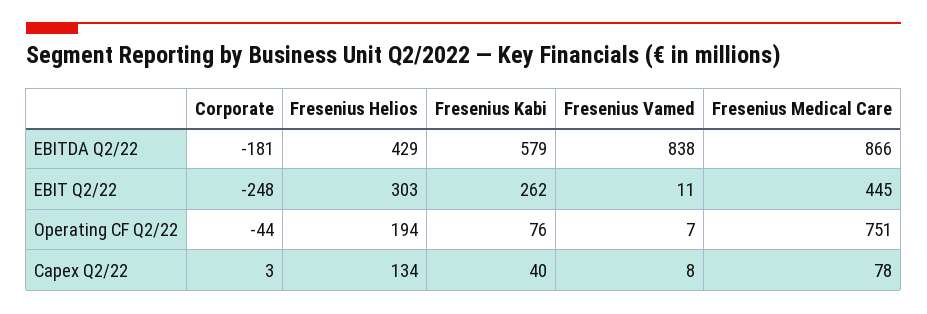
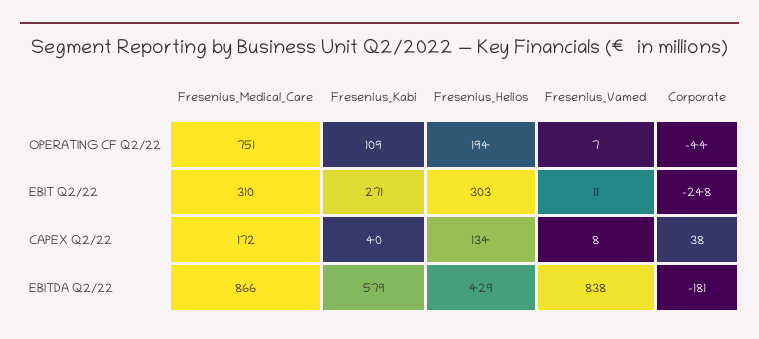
  {
    "Corporate": {
      "EBITDA Q2/22": -181,
      "EBIT Q2/22": -248,
      "Operating CF Q2/22": -44,
-     "Capex Q2/22": 3
+     "Capex Q2/22": 38
    },
    "Fresenius Helios": {
      "EBITDA Q2/22": 429,
      "EBIT Q2/22": 303,
      "Operating CF Q2/22": 194,
      "Capex Q2/22": 134
    },
    "Fresenius Kabi": {
      "EBITDA Q2/22": 579,
-     "EBIT Q2/22": 262,
+     "EBIT Q2/22": 271,
-     "Operating CF Q2/22": 76,
+     "Operating CF Q2/22": 109,
      "Capex Q2/22": 40
    },
    "Fresenius Vamed": {
      "EBITDA Q2/22": 838,
      "EBIT Q2/22": 11,
      "Operating CF Q2/22": 7,
      "Capex Q2/22": 8
    },
    "Fresenius Medical Care": {
      "EBITDA Q2/22": 866,
-     "EBIT Q2/22": 445,
+     "EBIT Q2/22": 310,
      "Operating CF Q2/22": 751,
-     "Capex Q2/22": 78
+     "Capex Q2/22": 172
    }
  }

